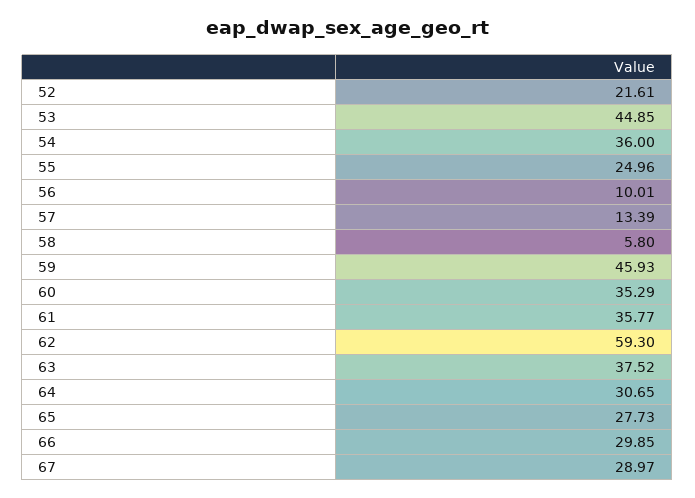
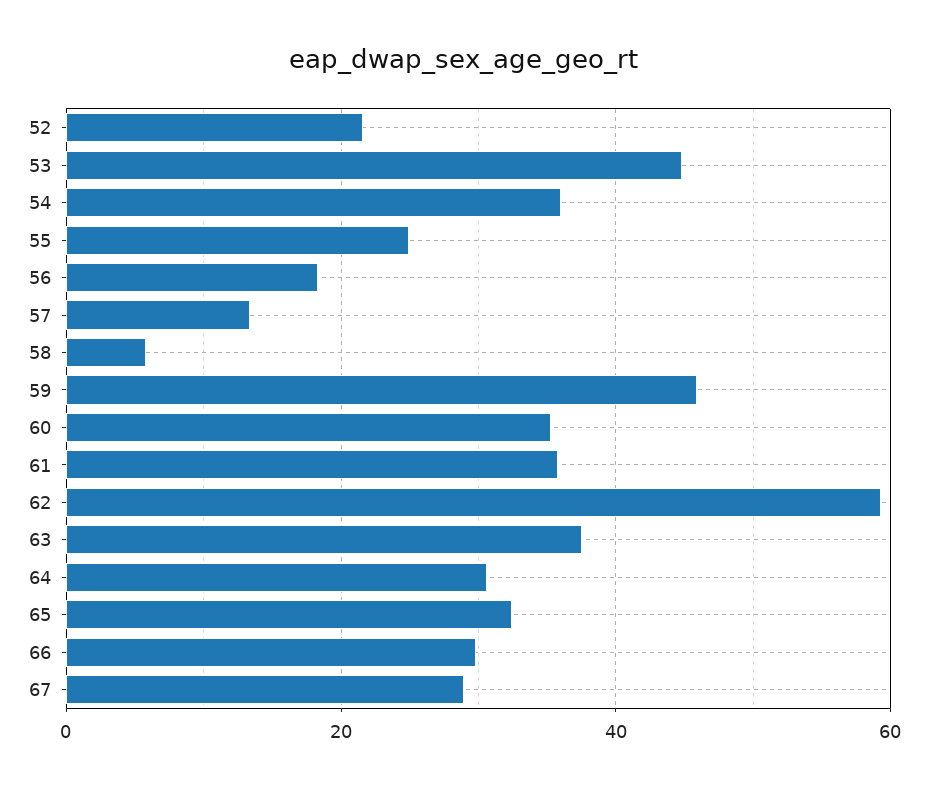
  {
    "52": 21.61,
    "53": 44.85,
    "54": 36,
    "55": 24.96,
-   "56": 10.01,
+   "56": 18,
    "57": 13.39,
    "58": 5.8,
    "59": 45.93,
    "60": 35.29,
    "61": 35.77,
    "62": 59.3,
    "63": 37.52,
    "64": 30.65,
-   "65": 27.73,
+   "65": 32,
    "66": 29.85,
    "67": 28.97
  }

